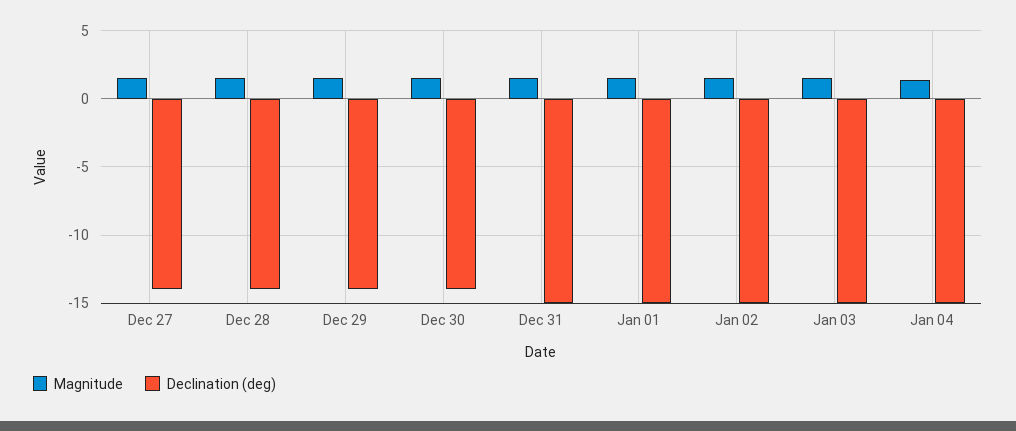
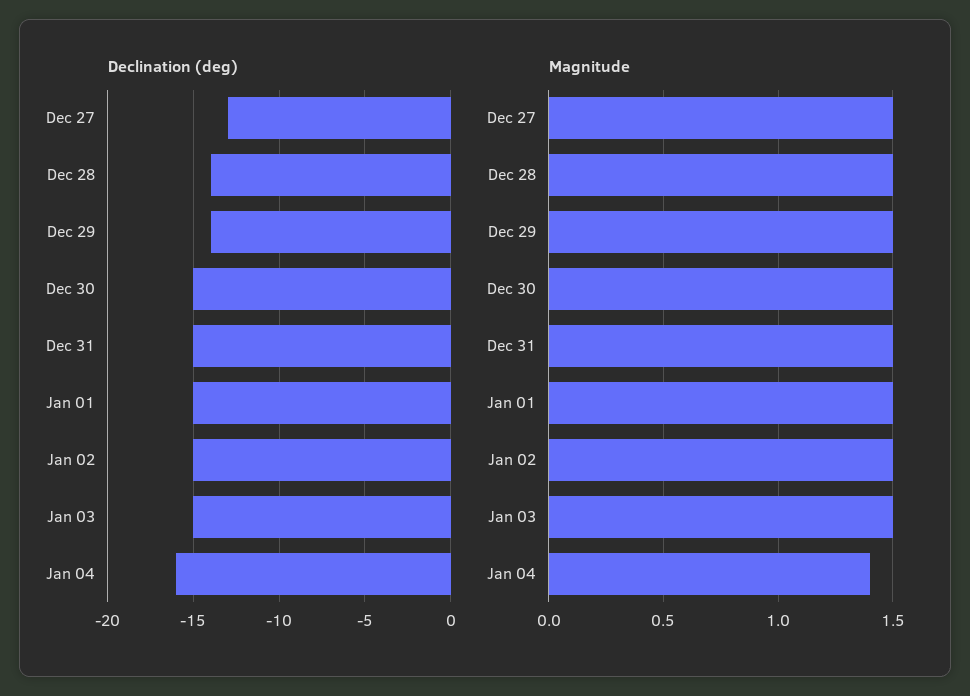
  {
    "Magnitude": {
      "Dec 27": 1.5,
      "Dec 28": 1.5,
      "Dec 29": 1.5,
      "Dec 30": 1.5,
      "Dec 31": 1.5,
      "Jan 01": 1.5,
      "Jan 02": 1.5,
      "Jan 03": 1.5,
      "Jan 04": 1.4
    },
    "Declination (deg)": {
-     "Dec 27": -14,
+     "Dec 27": -13,
      "Dec 28": -14,
      "Dec 29": -14,
-     "Dec 30": -14,
+     "Dec 30": -15,
      "Dec 31": -15,
      "Jan 01": -15,
      "Jan 02": -15,
      "Jan 03": -15,
-     "Jan 04": -15
+     "Jan 04": -16
    }
  }

